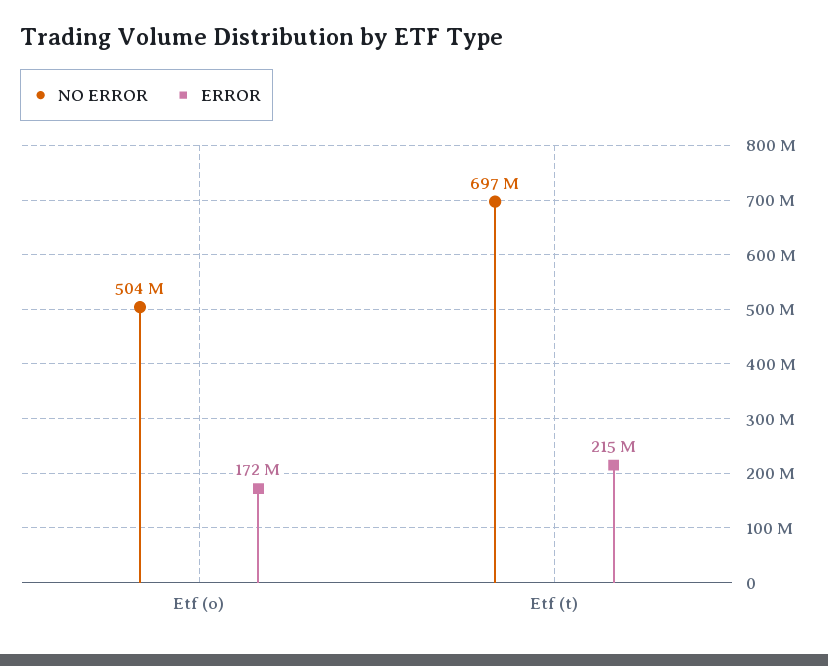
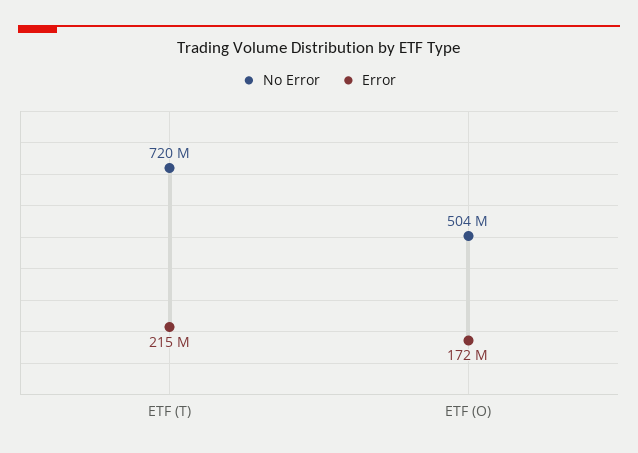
  {
    "NO ERROR": {
      "Etf (o)": 504000000,
-     "Etf (t)": 697000000
+     "Etf (t)": 720000000
    },
    "ERROR": {
      "Etf (o)": 172000000,
      "Etf (t)": 215000000
    }
  }

